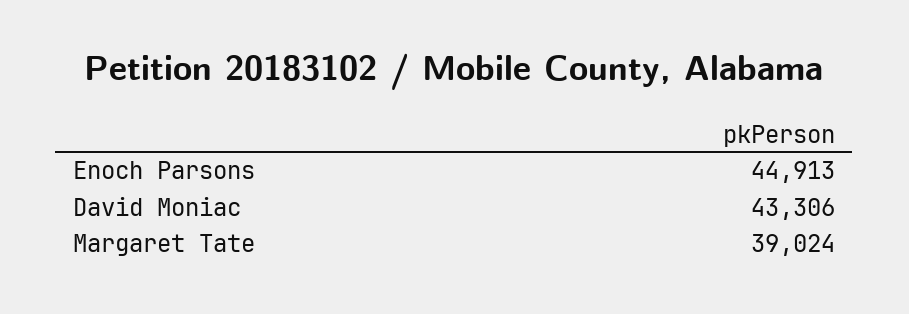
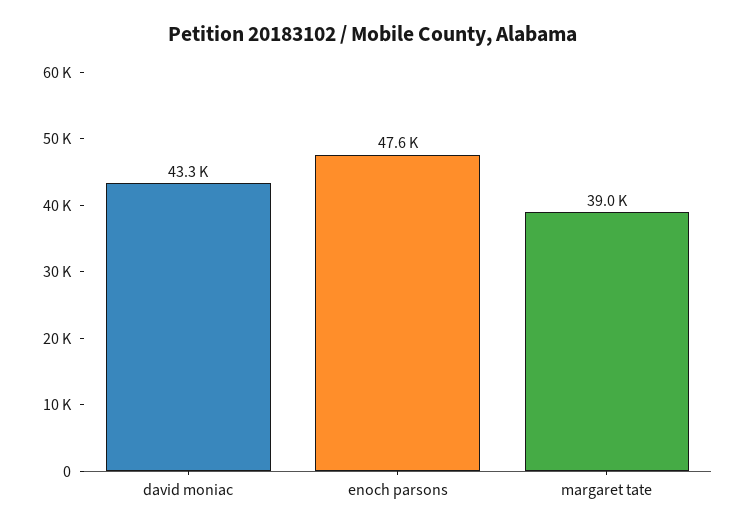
  {
-   "Enoch Parsons": 44913,
+   "Enoch Parsons": 47600,
    "David Moniac": 43306,
    "Margaret Tate": 39024
  }

